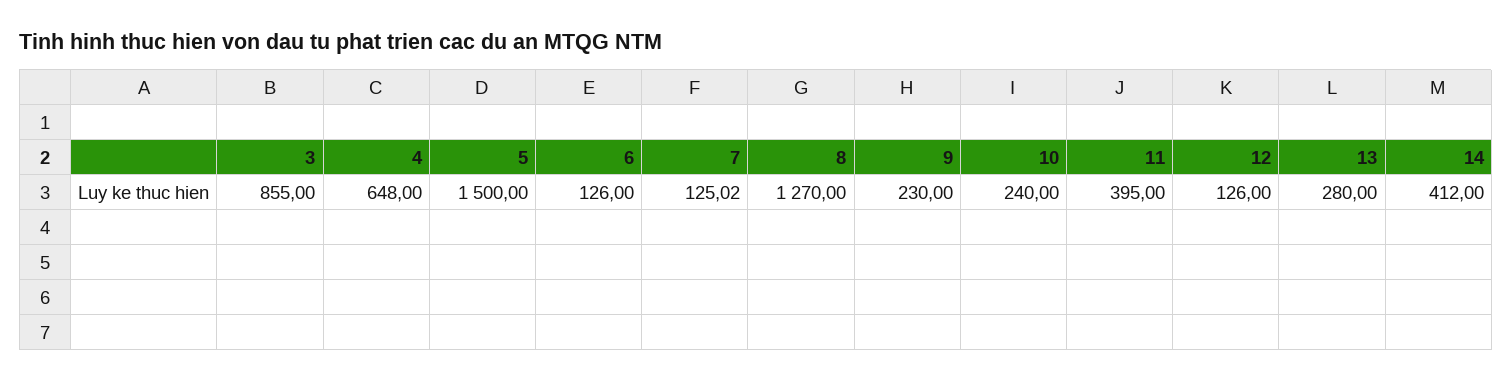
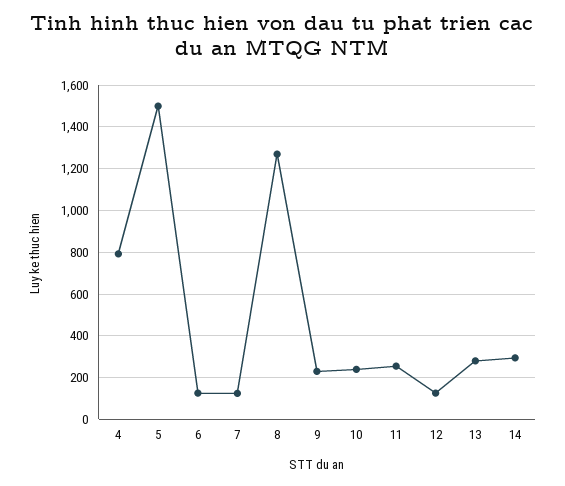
  {
-   "3": 855,
-   "4": 648,
+   "4": 800,
    "5": 1500,
    "6": 126,
    "7": 125.02,
    "8": 1270,
    "9": 230,
    "10": 240,
-   "11": 395,
+   "11": 250,
    "12": 126,
    "13": 280,
-   "14": 412
+   "14": 300
  }

